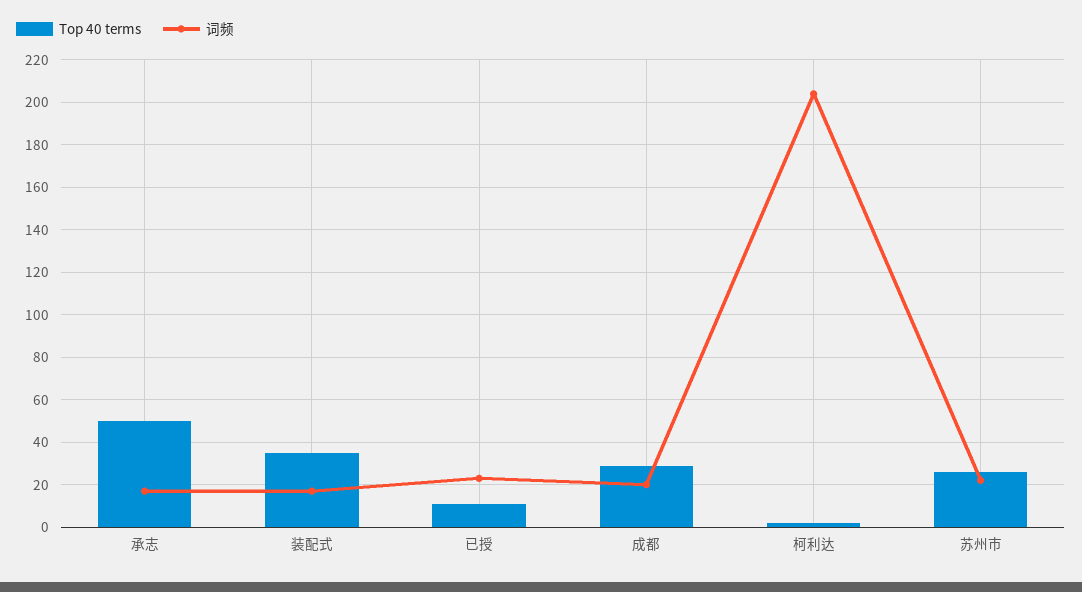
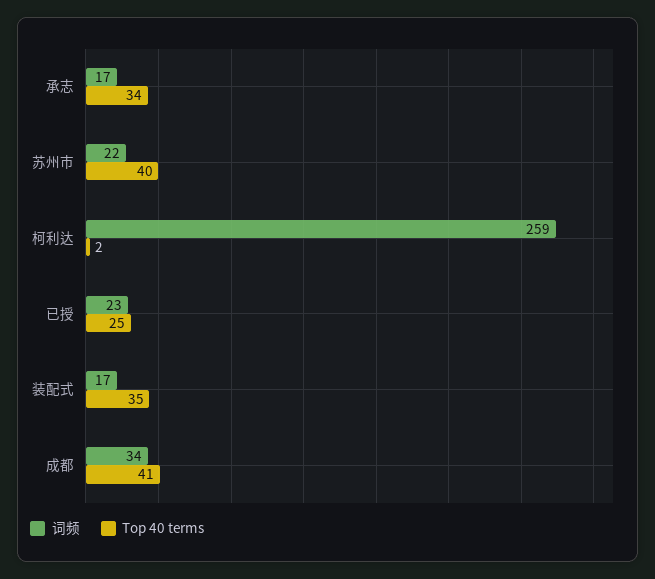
  {
    "Top 40 terms": {
-     "承志": 50,
+     "承志": 34,
      "装配式": 35,
-     "已授": 10,
+     "已授": 25,
-     "成都": 30,
+     "成都": 41,
      "柯利达": 2,
-     "苏州市": 25
+     "苏州市": 40
    },
    "词频": {
      "承志": 17,
      "装配式": 17,
      "已授": 23,
-     "成都": 20,
+     "成都": 34,
-     "柯利达": 205,
+     "柯利达": 259,
      "苏州市": 22
    }
  }

